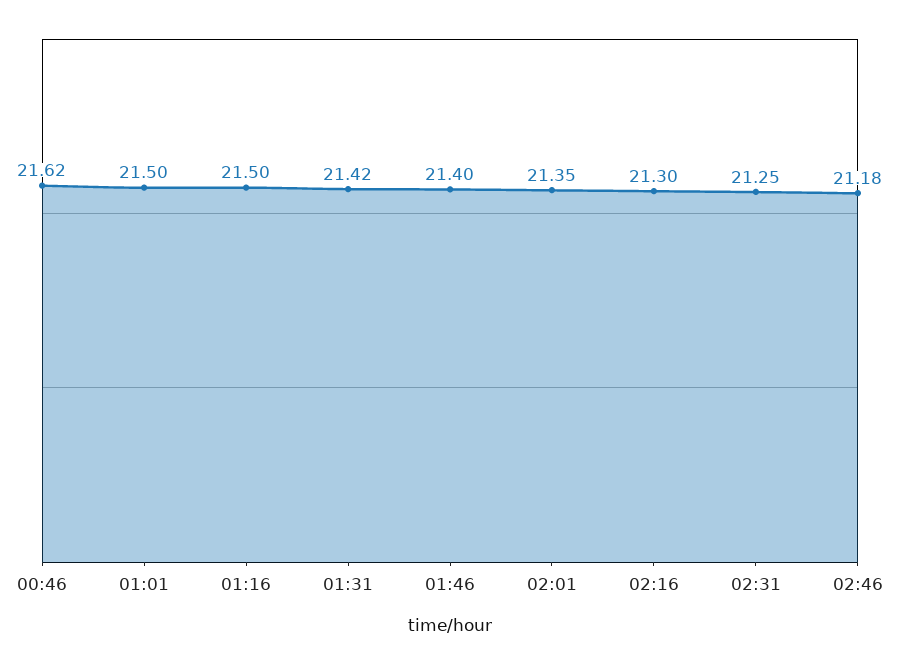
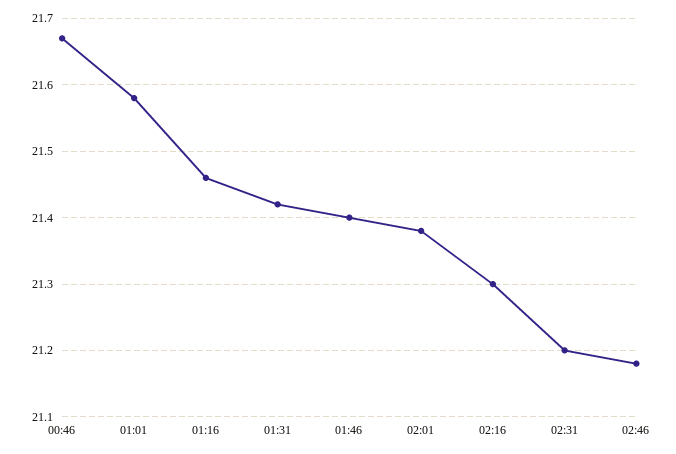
  {
-   "00:46": 21.62,
+   "00:46": 21.67,
-   "01:01": 21.5,
+   "01:01": 21.58,
-   "01:16": 21.5,
+   "01:16": 21.46,
    "01:31": 21.42,
    "01:46": 21.4,
-   "02:01": 21.35,
+   "02:01": 21.38,
    "02:16": 21.3,
-   "02:31": 21.25,
+   "02:31": 21.2,
    "02:46": 21.18
  }

